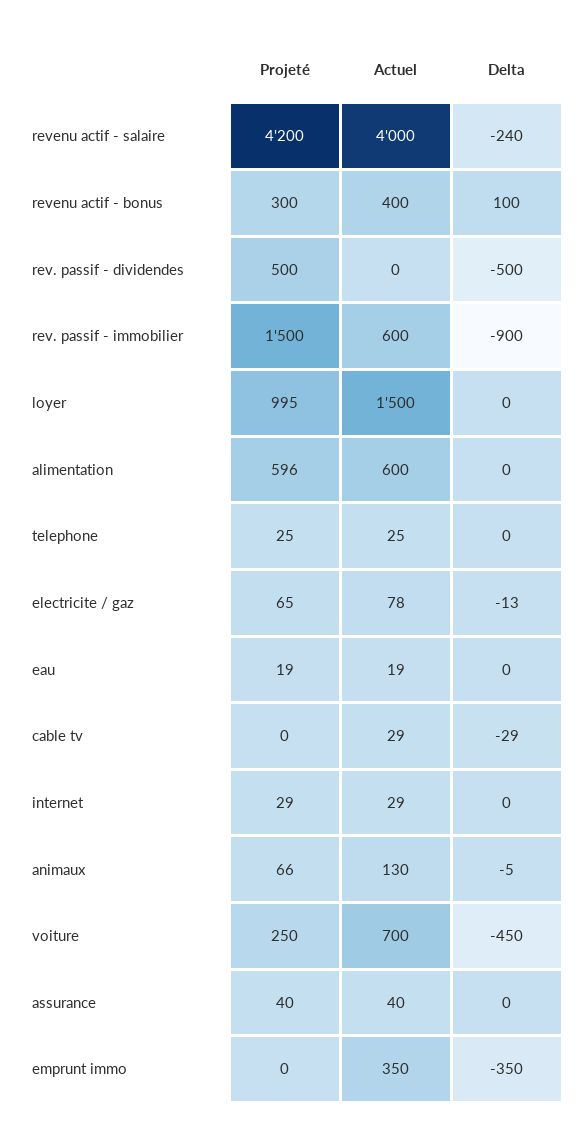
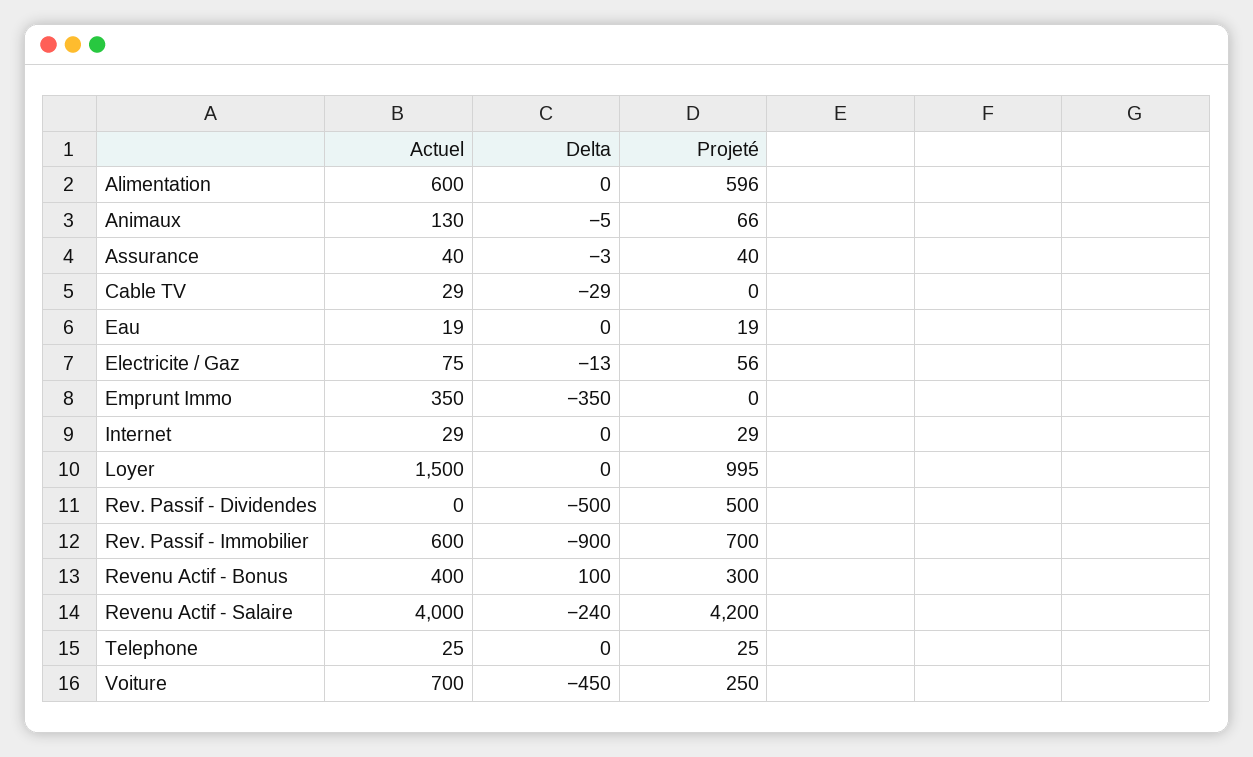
  {
    "Projeté": {
      "revenu actif - salaire": 4200,
      "revenu actif - bonus": 300,
      "rev. passif - dividendes": 500,
-     "rev. passif - immobilier": 1500,
+     "rev. passif - immobilier": 700,
      "loyer": 995,
      "alimentation": 596,
      "telephone": 25,
-     "electricite / gaz": 65,
+     "electricite / gaz": 56,
      "eau": 19,
      "cable tv": 0,
      "internet": 29,
      "animaux": 66,
      "voiture": 250,
      "assurance": 40,
      "emprunt immo": 0
    },
    "Actuel": {
      "revenu actif - salaire": 4000,
      "revenu actif - bonus": 400,
      "rev. passif - dividendes": 0,
      "rev. passif - immobilier": 600,
      "loyer": 1500,
      "alimentation": 600,
      "telephone": 25,
-     "electricite / gaz": 78,
+     "electricite / gaz": 75,
      "eau": 19,
      "cable tv": 29,
      "internet": 29,
      "animaux": 130,
      "voiture": 700,
      "assurance": 40,
      "emprunt immo": 350
    },
    "Delta": {
      "revenu actif - salaire": -240,
      "revenu actif - bonus": 100,
      "rev. passif - dividendes": -500,
      "rev. passif - immobilier": -900,
      "loyer": 0,
      "alimentation": 0,
      "telephone": 0,
      "electricite / gaz": -13,
      "eau": 0,
      "cable tv": -29,
      "internet": 0,
      "animaux": -5,
      "voiture": -450,
-     "assurance": 0,
+     "assurance": -3,
      "emprunt immo": -350
    }
  }

